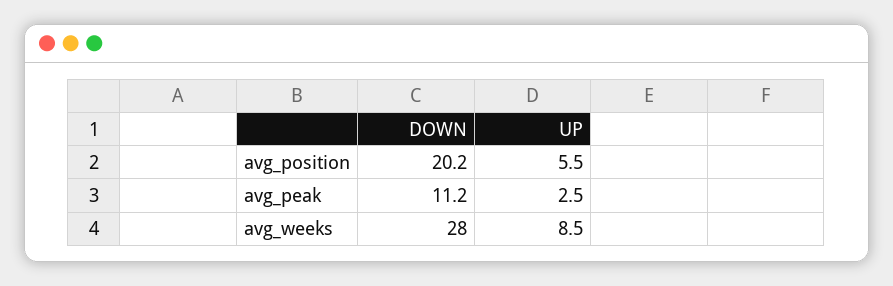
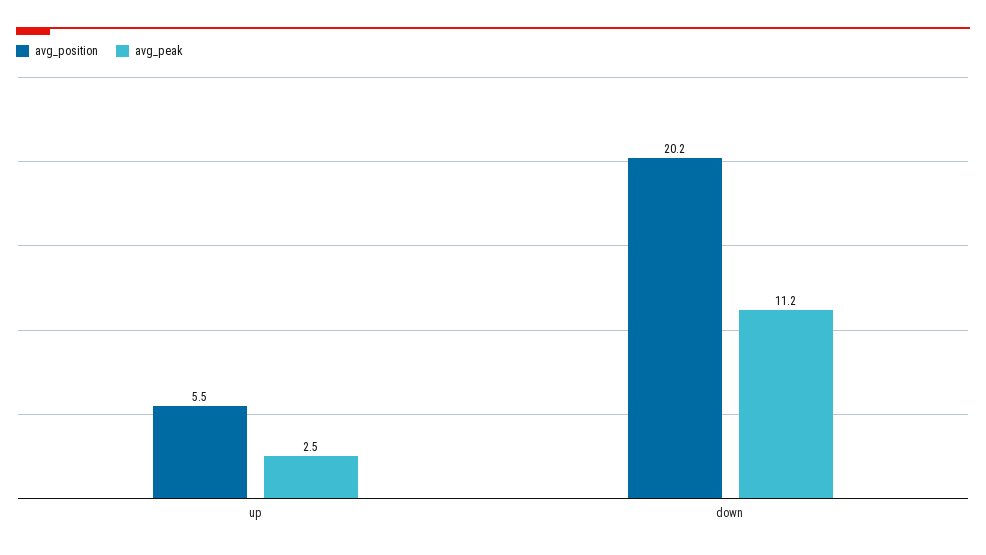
  {
    "avg_position": {
      "DOWN": 20.2,
      "UP": 5.5
    },
    "avg_peak": {
      "DOWN": 11.2,
      "UP": 2.5
-   },
+   }
-   "avg_weeks": {
-     "DOWN": 28,
-     "UP": 8.5
-   }
  }

